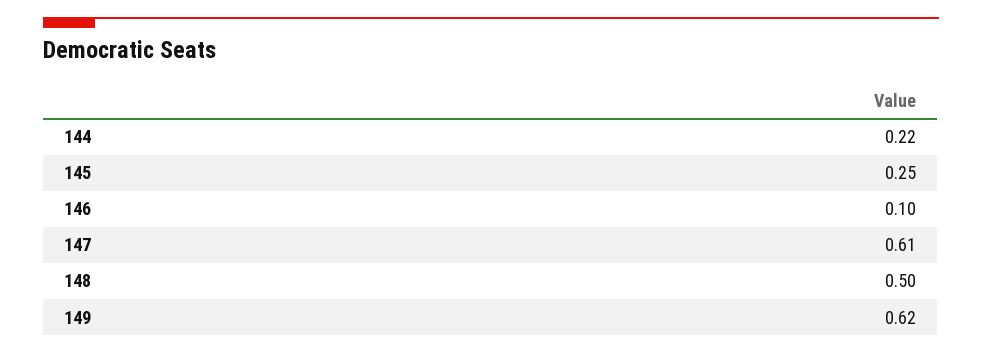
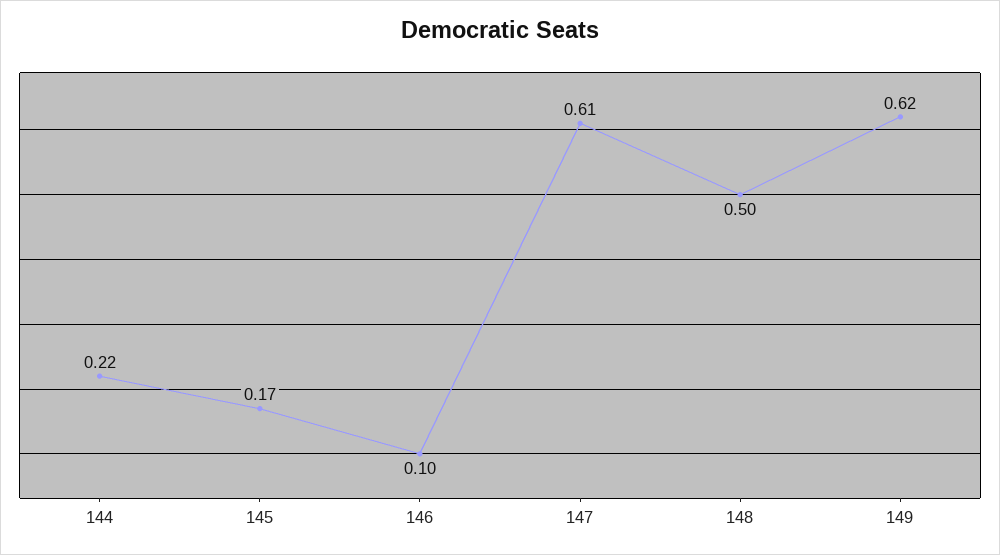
  {
    "144": 0.22,
-   "145": 0.25,
+   "145": 0.17,
    "146": 0.1,
    "147": 0.61,
    "148": 0.5,
    "149": 0.62
  }

